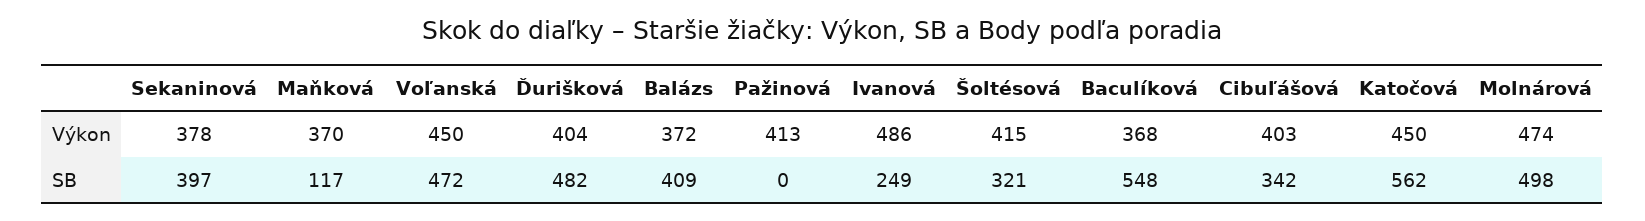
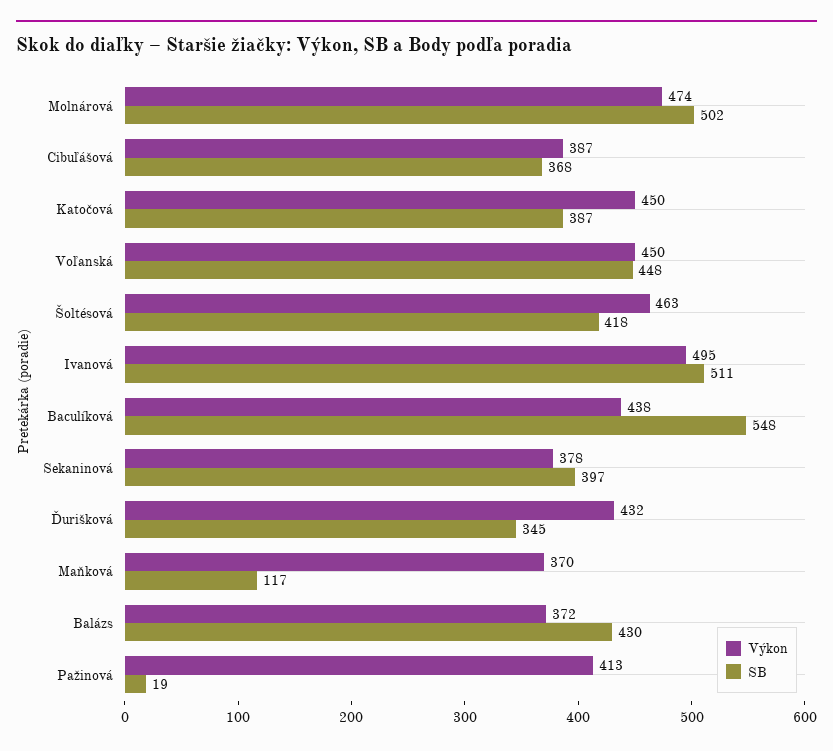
  {
    "Výkon": {
      "Sekaninová": 378,
      "Maňková": 370,
      "Voľanská": 450,
-     "Ďurišková": 404,
+     "Ďurišková": 432,
      "Balázs": 372,
      "Pažinová": 413,
-     "Ivanová": 486,
+     "Ivanová": 495,
-     "Šoltésová": 415,
+     "Šoltésová": 463,
-     "Baculíková": 368,
+     "Baculíková": 438,
-     "Cibuľášová": 403,
+     "Cibuľášová": 387,
      "Katočová": 450,
      "Molnárová": 474
    },
    "SB": {
      "Sekaninová": 397,
      "Maňková": 117,
-     "Voľanská": 472,
+     "Voľanská": 448,
-     "Ďurišková": 482,
+     "Ďurišková": 345,
-     "Balázs": 409,
+     "Balázs": 430,
-     "Pažinová": 0,
+     "Pažinová": 19,
-     "Ivanová": 249,
+     "Ivanová": 511,
-     "Šoltésová": 321,
+     "Šoltésová": 418,
      "Baculíková": 548,
-     "Cibuľášová": 342,
+     "Cibuľášová": 368,
-     "Katočová": 562,
+     "Katočová": 387,
-     "Molnárová": 498
+     "Molnárová": 502
    }
  }

